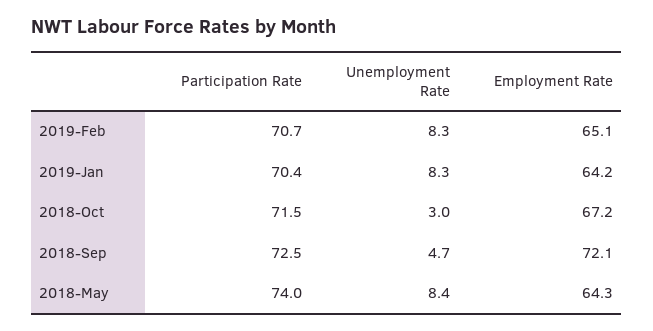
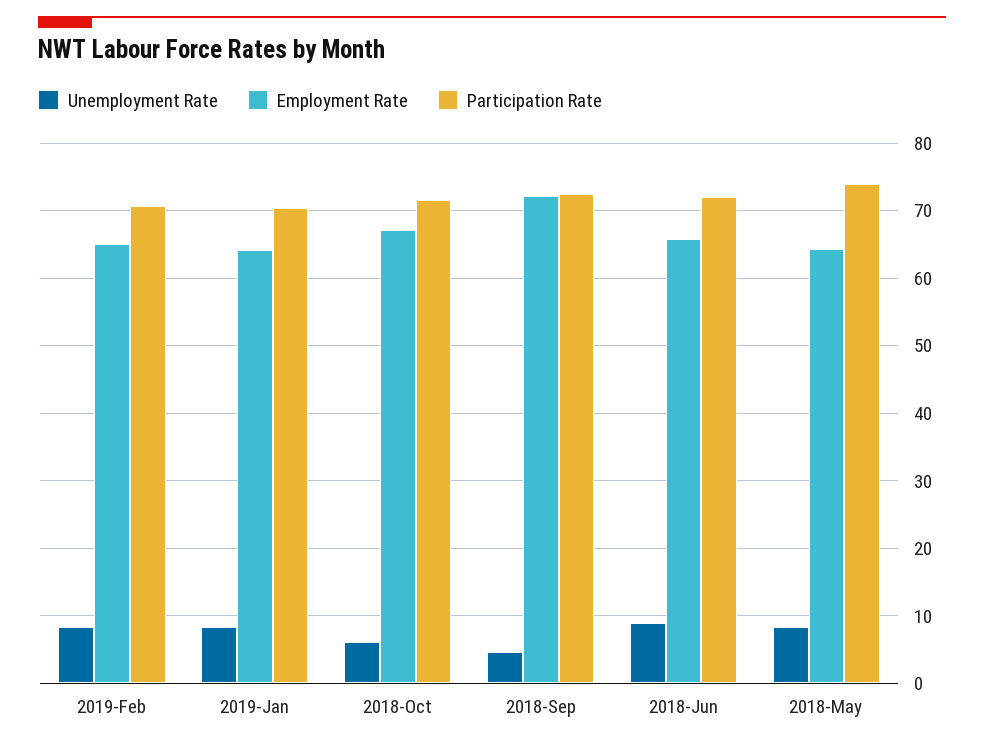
  {
    "Participation Rate": {
      "2019-Feb": 70.7,
      "2019-Jan": 70.4,
      "2018-Oct": 71.5,
      "2018-Sep": 72.5,
-     "2018-May": 74
+     "2018-May": 74,
+     "2018-Jun": 72
    },
    "Unemployment Rate": {
      "2019-Feb": 8.3,
      "2019-Jan": 8.3,
-     "2018-Oct": 3,
+     "2018-Oct": 6,
      "2018-Sep": 4.7,
-     "2018-May": 8.4
+     "2018-May": 8.4,
+     "2018-Jun": 9
    },
    "Employment Rate": {
      "2019-Feb": 65.1,
      "2019-Jan": 64.2,
      "2018-Oct": 67.2,
      "2018-Sep": 72.1,
-     "2018-May": 64.3
+     "2018-May": 64.3,
+     "2018-Jun": 66
    }
  }

